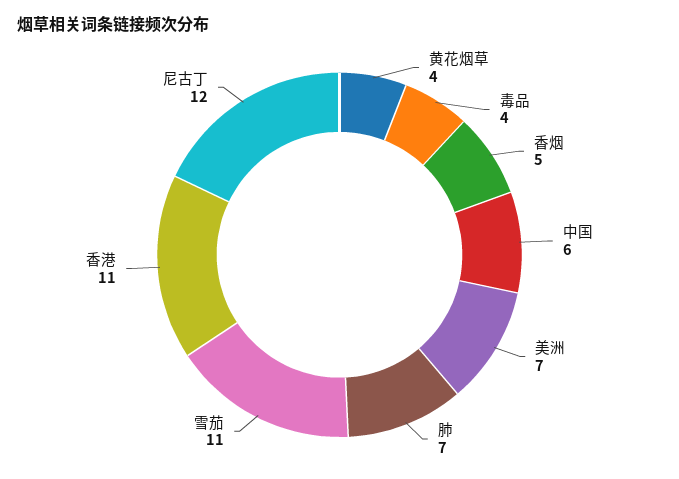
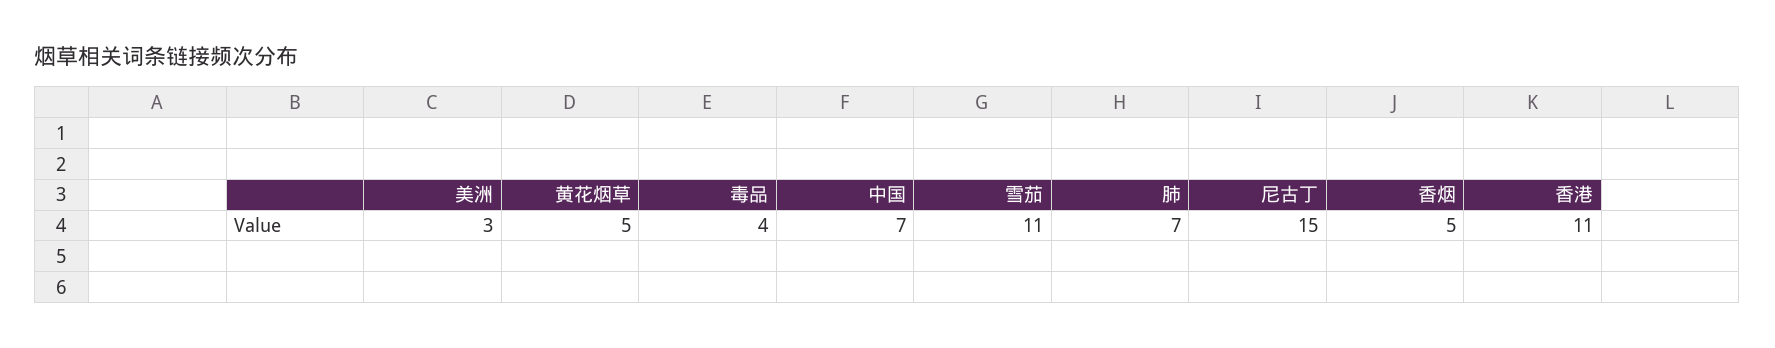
  {
-   "黄花烟草": 4,
+   "黄花烟草": 5,
    "毒品": 4,
    "香烟": 5,
-   "中国": 6,
+   "中国": 7,
-   "美洲": 7,
+   "美洲": 3,
    "肺": 7,
    "雪茄": 11,
    "香港": 11,
-   "尼古丁": 12
+   "尼古丁": 15
  }

